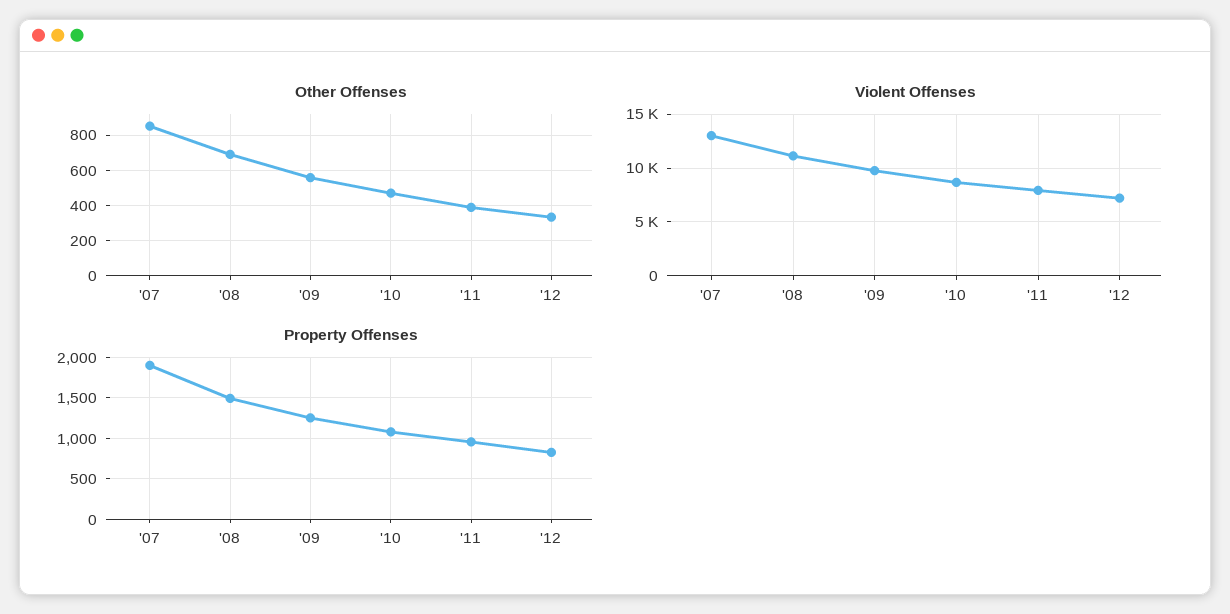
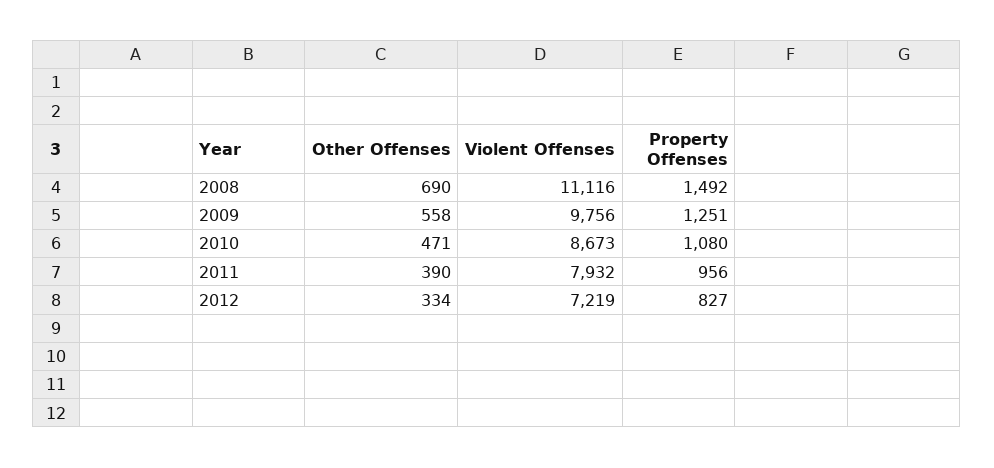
  {
    "Other Offenses": {
-     "'07": 850,
      "'08": 690,
      "'09": 558,
      "'10": 471,
      "'11": 390,
      "'12": 334
    },
    "Violent Offenses": {
-     "'07": 13000,
      "'08": 11116,
      "'09": 9756,
      "'10": 8673,
      "'11": 7932,
      "'12": 7219
    },
    "Property Offenses": {
-     "'07": 1900,
      "'08": 1492,
      "'09": 1251,
      "'10": 1080,
      "'11": 956,
      "'12": 827
    }
  }

